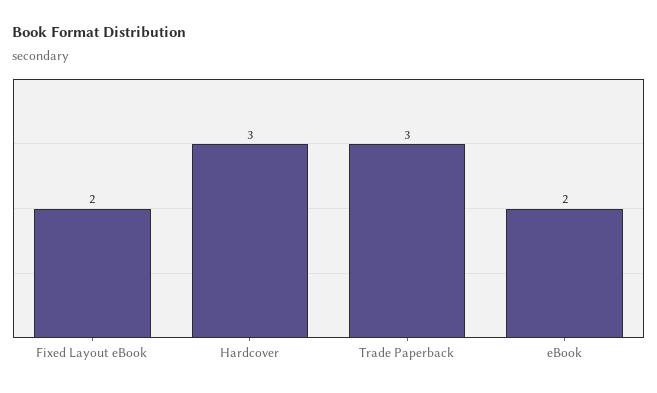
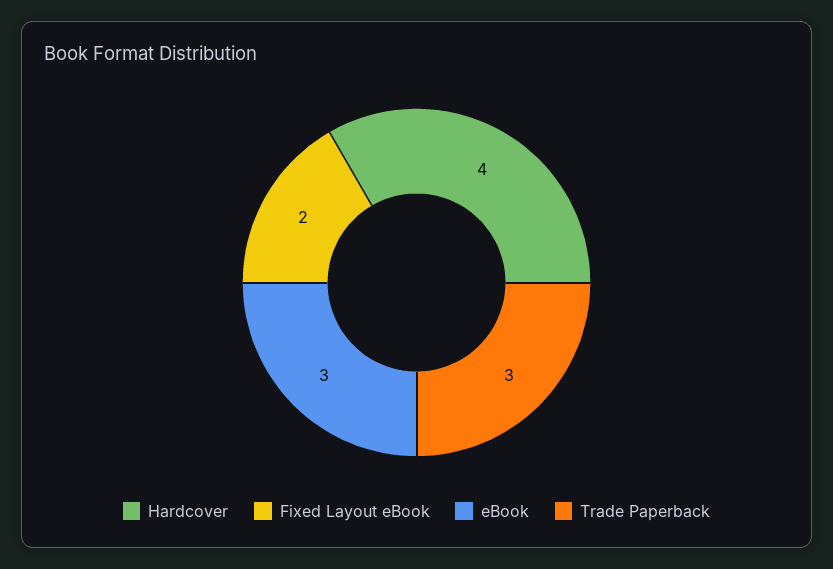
  {
    "Fixed Layout eBook": 2,
-   "Hardcover": 3,
+   "Hardcover": 4,
    "Trade Paperback": 3,
-   "eBook": 2
+   "eBook": 3
  }

